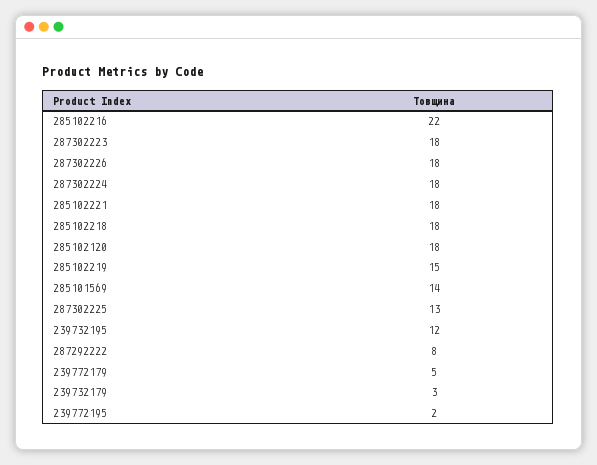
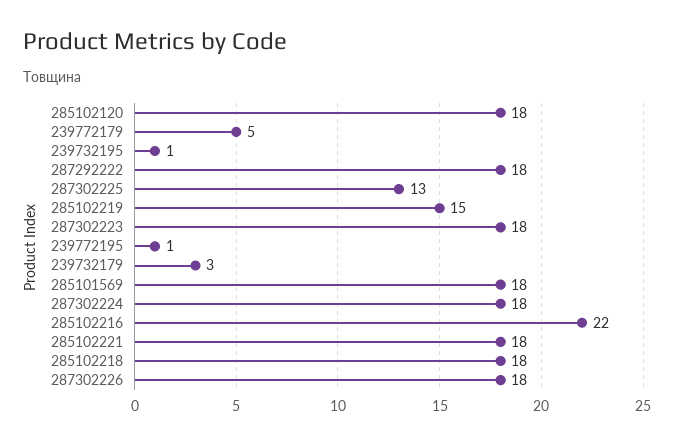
  {
    "285102216": 22,
    "287302223": 18,
    "287302226": 18,
    "287302224": 18,
    "285102221": 18,
    "285102218": 18,
    "285102120": 18,
    "285102219": 15,
-   "285101569": 14,
+   "285101569": 18,
    "287302225": 13,
-   "239732195": 12,
+   "239732195": 1,
-   "287292222": 8,
+   "287292222": 18,
    "239772179": 5,
    "239732179": 3,
-   "239772195": 2
+   "239772195": 1
  }

